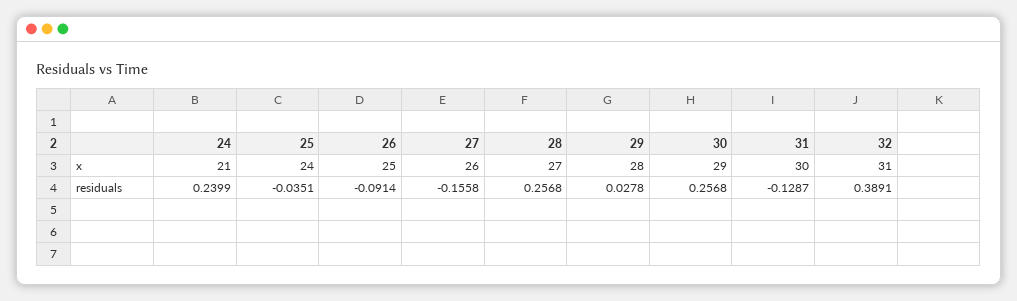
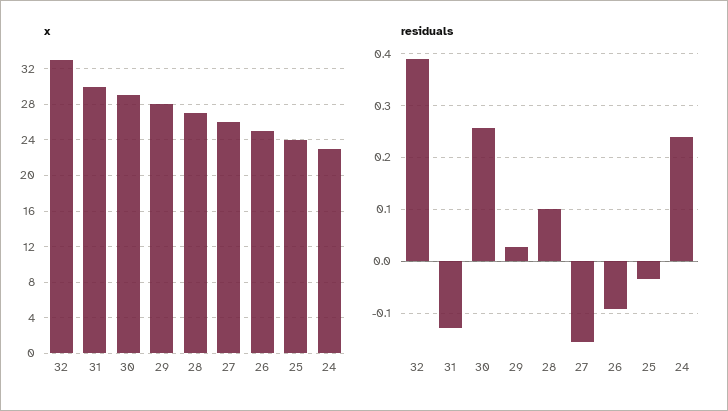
  {
    "x": {
-     "24": 21,
+     "24": 23,
      "25": 24,
      "26": 25,
      "27": 26,
      "28": 27,
      "29": 28,
      "30": 29,
      "31": 30,
-     "32": 31
+     "32": 33
    },
    "residuals": {
      "24": 0.2399,
      "25": -0.0351,
      "26": -0.0914,
      "27": -0.1558,
-     "28": 0.2568,
+     "28": 0.1,
      "29": 0.0278,
      "30": 0.2568,
      "31": -0.1287,
      "32": 0.3891
    }
  }

